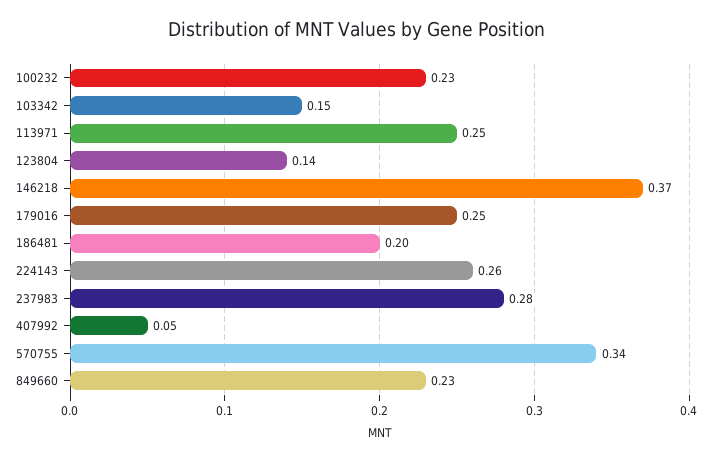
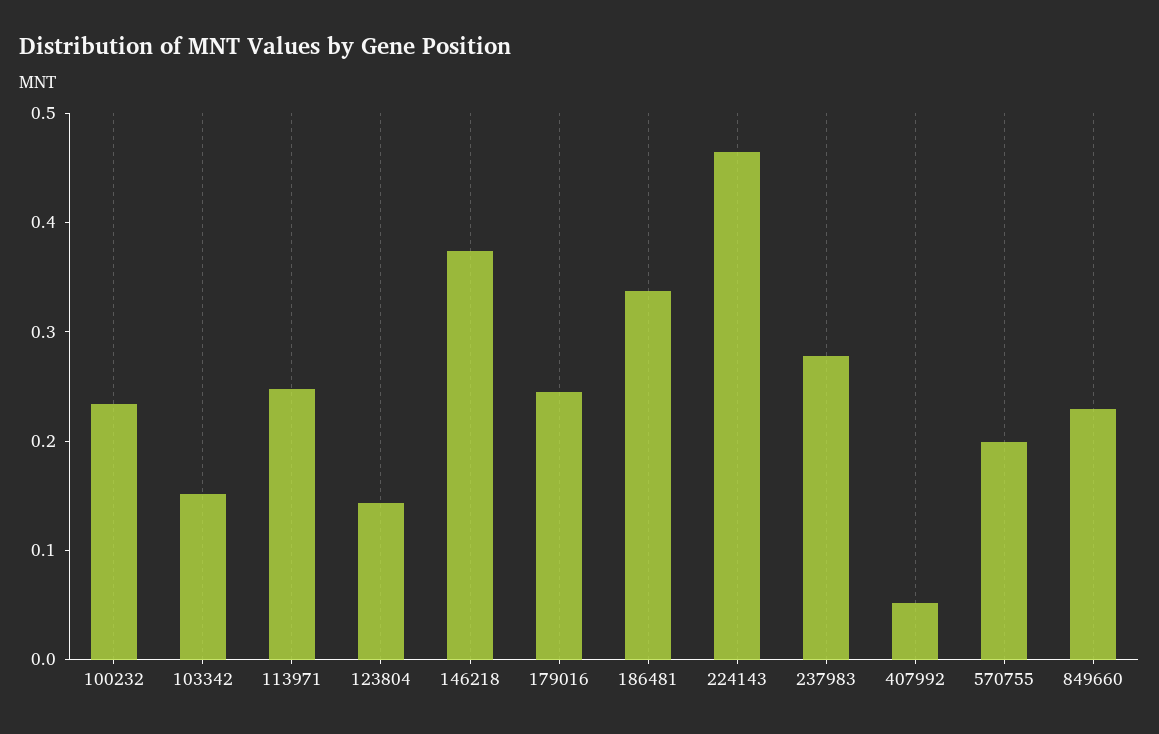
  {
    "100232": 0.23,
    "103342": 0.15,
    "113971": 0.25,
    "123804": 0.14,
    "146218": 0.37,
    "179016": 0.25,
-   "186481": 0.2,
+   "186481": 0.34,
-   "224143": 0.26,
+   "224143": 0.46,
    "237983": 0.28,
    "407992": 0.05,
-   "570755": 0.34,
+   "570755": 0.2,
    "849660": 0.23
  }

